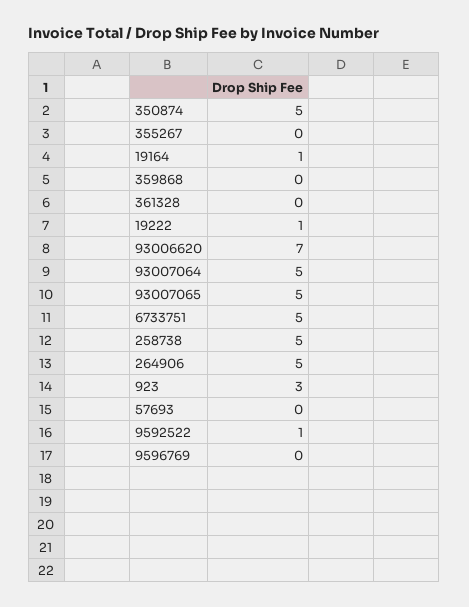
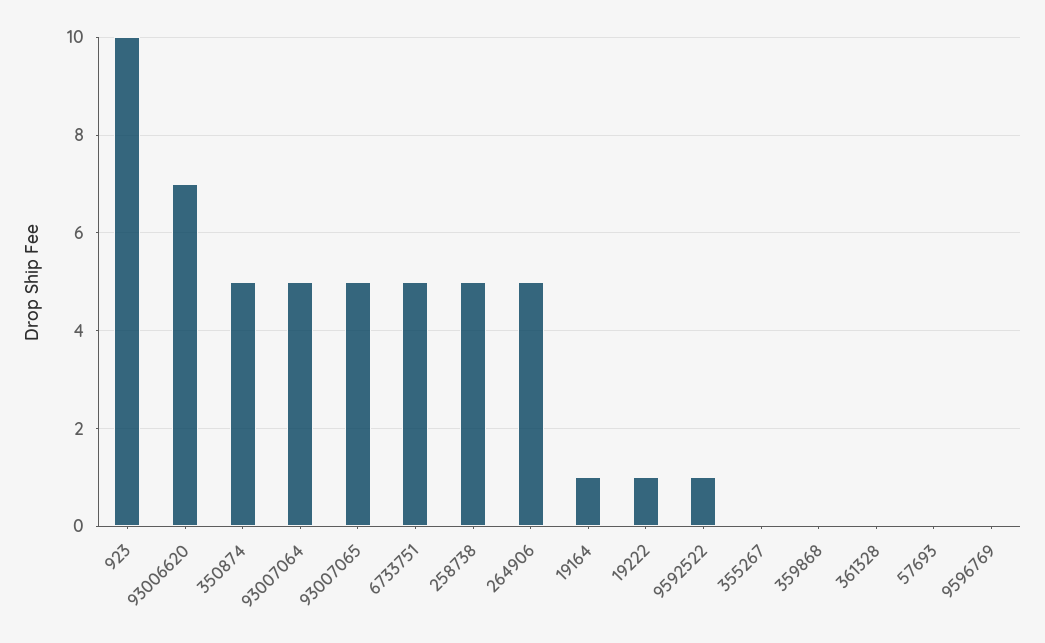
  {
    "350874": 5,
    "355267": 0,
    "19164": 1,
    "359868": 0,
    "361328": 0,
    "19222": 1,
    "93006620": 7,
    "93007064": 5,
    "93007065": 5,
    "6733751": 5,
    "258738": 5,
    "264906": 5,
-   "923": 3,
+   "923": 10,
    "57693": 0,
    "9592522": 1,
    "9596769": 0
  }

